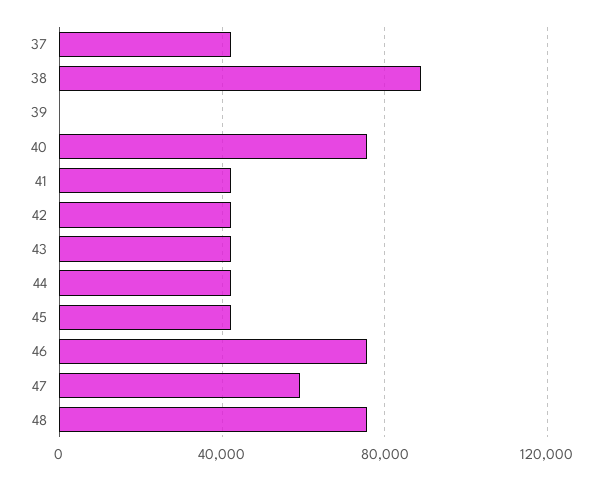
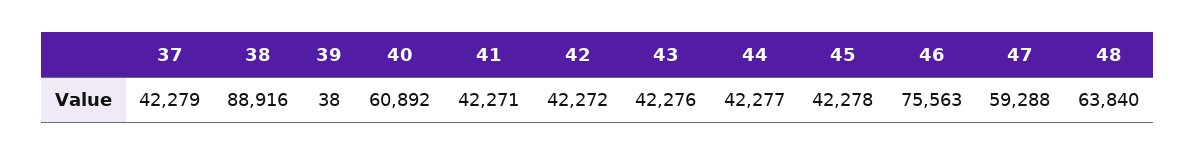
  {
    "37": 42279,
    "38": 88916,
    "39": 38,
-   "40": 75000,
+   "40": 60892,
    "41": 42271,
    "42": 42272,
    "43": 42276,
    "44": 42277,
    "45": 42278,
    "46": 75563,
    "47": 59288,
-   "48": 75000
+   "48": 63840
  }

